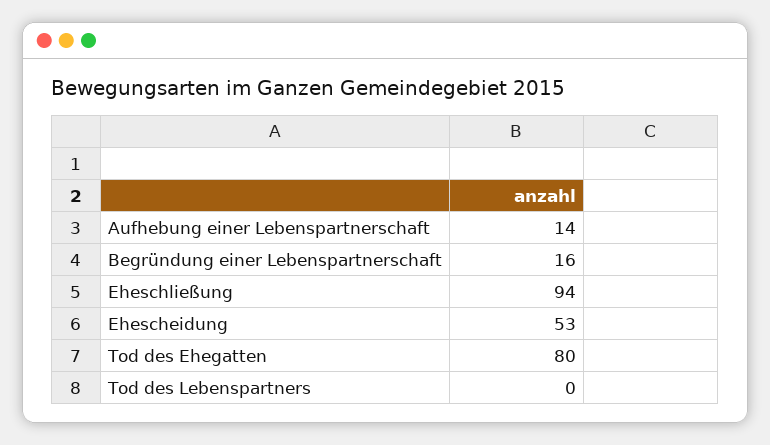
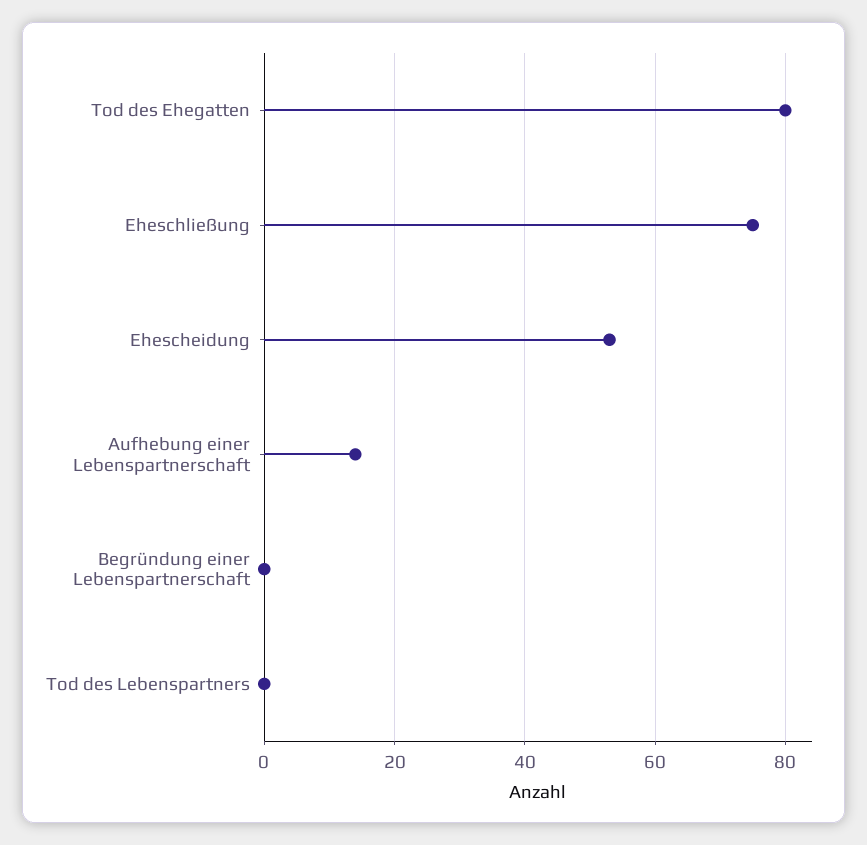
  {
    "Aufhebung einer Lebenspartnerschaft": 14,
-   "Begründung einer Lebenspartnerschaft": 16,
+   "Begründung einer Lebenspartnerschaft": 0,
-   "Eheschließung": 94,
+   "Eheschließung": 75,
    "Ehescheidung": 53,
    "Tod des Ehegatten": 80,
    "Tod des Lebenspartners": 0
  }

